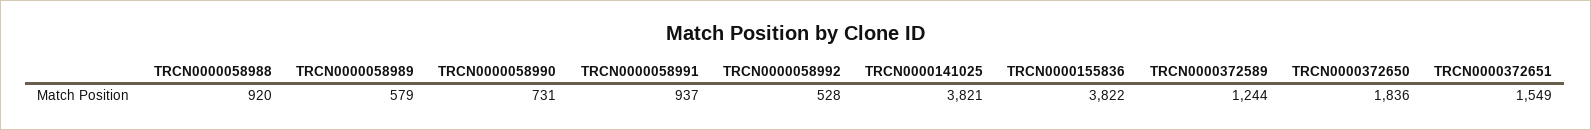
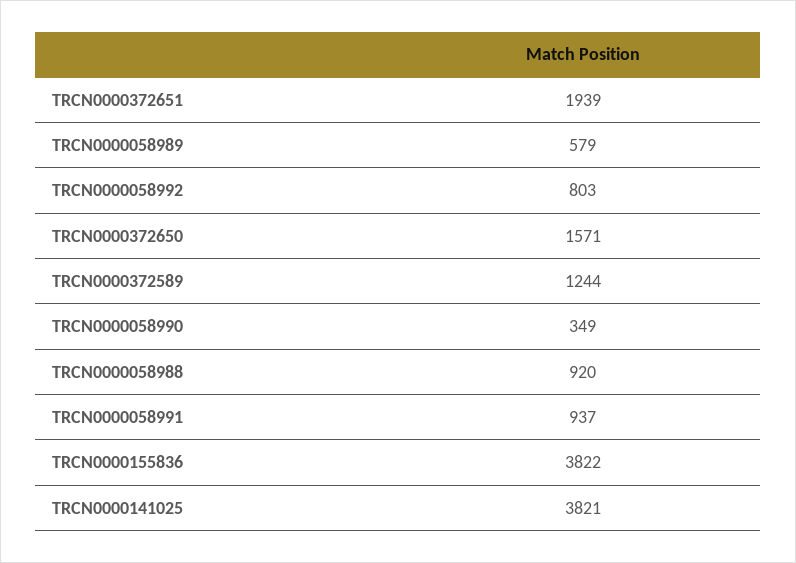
  {
    "TRCN0000058988": 920,
    "TRCN0000058989": 579,
-   "TRCN0000058990": 731,
+   "TRCN0000058990": 349,
    "TRCN0000058991": 937,
-   "TRCN0000058992": 528,
+   "TRCN0000058992": 803,
    "TRCN0000141025": 3821,
    "TRCN0000155836": 3822,
    "TRCN0000372589": 1244,
-   "TRCN0000372650": 1836,
+   "TRCN0000372650": 1571,
-   "TRCN0000372651": 1549
+   "TRCN0000372651": 1939
  }

